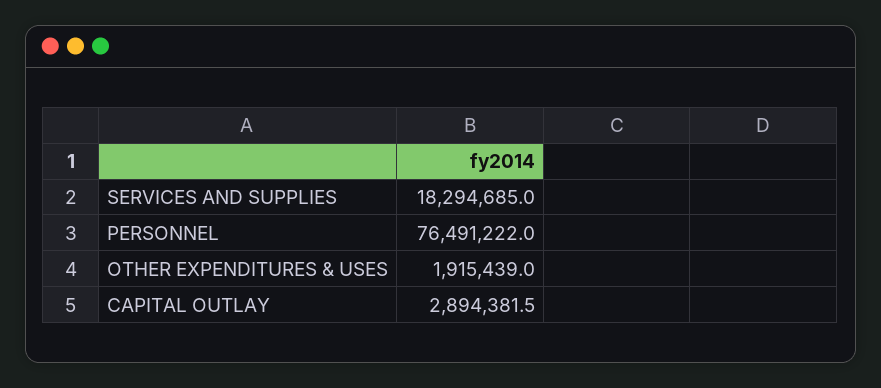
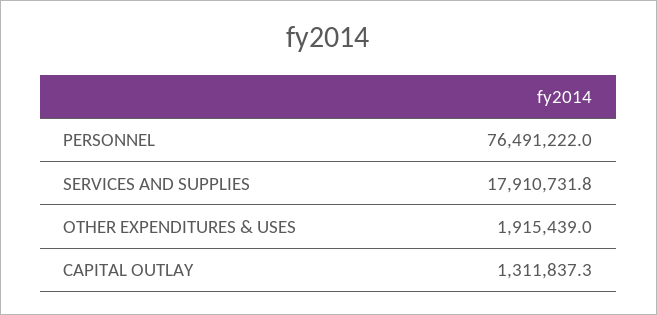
  {
-   "SERVICES AND SUPPLIES": 18294685,
+   "SERVICES AND SUPPLIES": 17910731.8,
    "PERSONNEL": 76491222,
    "OTHER EXPENDITURES & USES": 1915439,
-   "CAPITAL OUTLAY": 2894381.5
+   "CAPITAL OUTLAY": 1311837.3
  }

